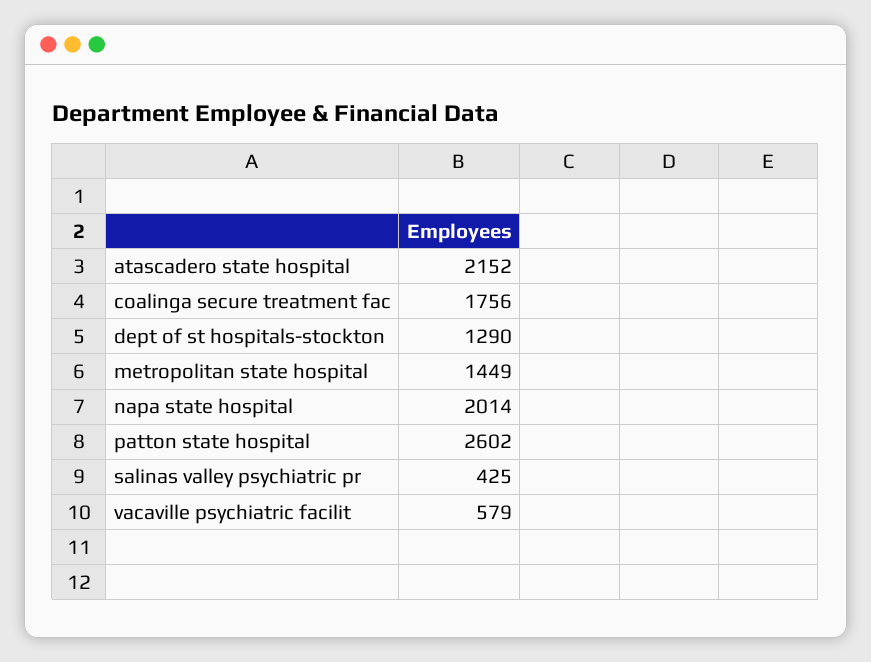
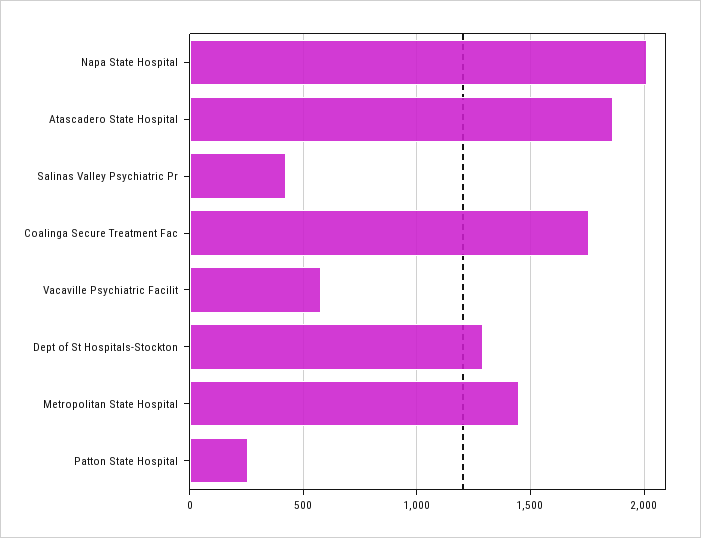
  {
-   "atascadero state hospital": 2152,
+   "atascadero state hospital": 1850,
    "coalinga secure treatment fac": 1756,
    "dept of st hospitals-stockton": 1290,
    "metropolitan state hospital": 1449,
    "napa state hospital": 2014,
-   "patton state hospital": 2602,
+   "patton state hospital": 250,
    "salinas valley psychiatric pr": 425,
    "vacaville psychiatric facilit": 579
  }

